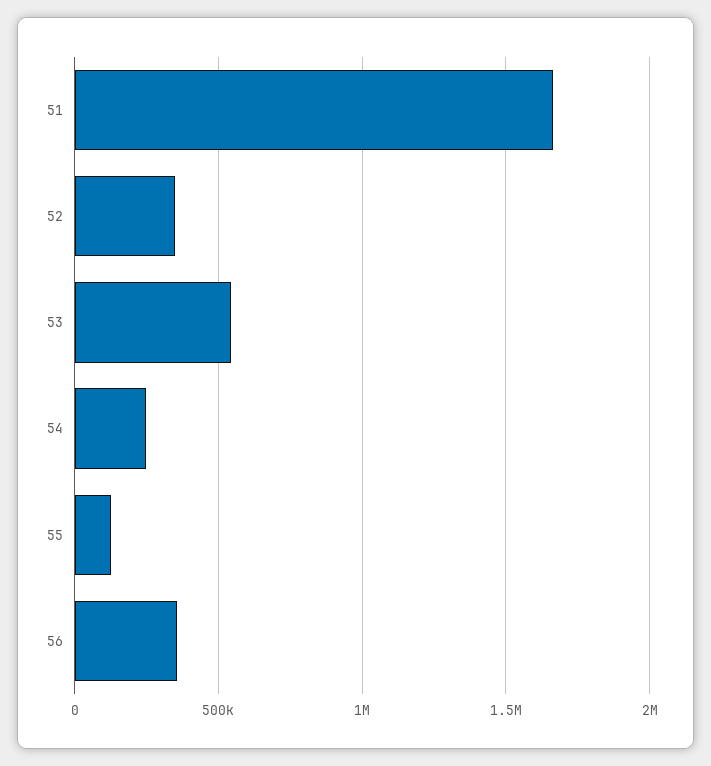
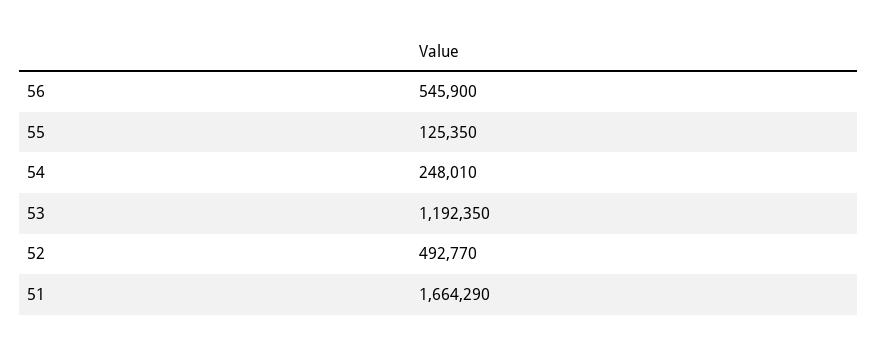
  {
    "51": 1664290,
-   "52": 350000,
+   "52": 492770,
-   "53": 550000,
+   "53": 1192350,
    "54": 248010,
    "55": 125350,
-   "56": 350000
+   "56": 545900
  }

